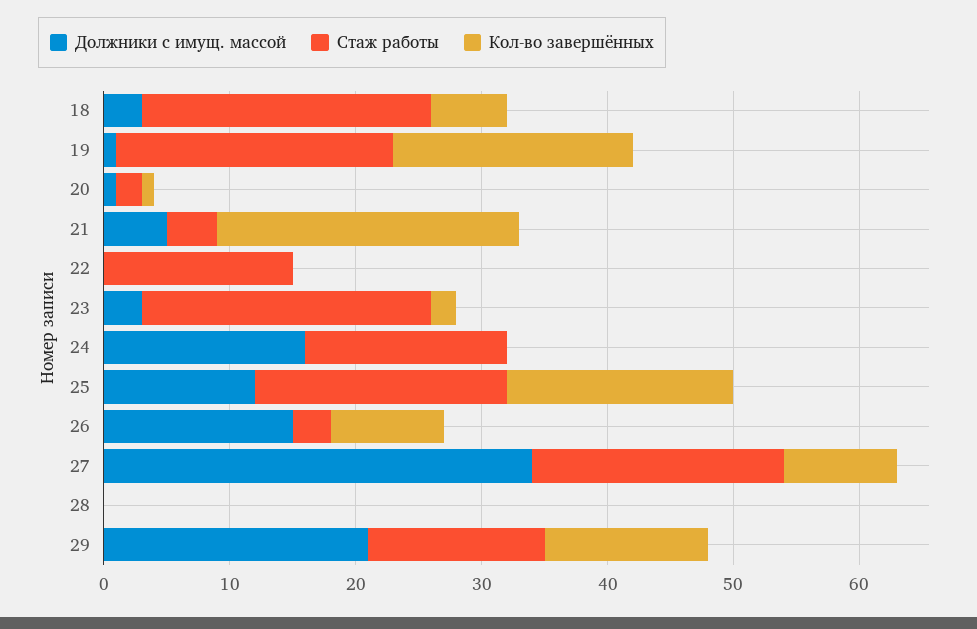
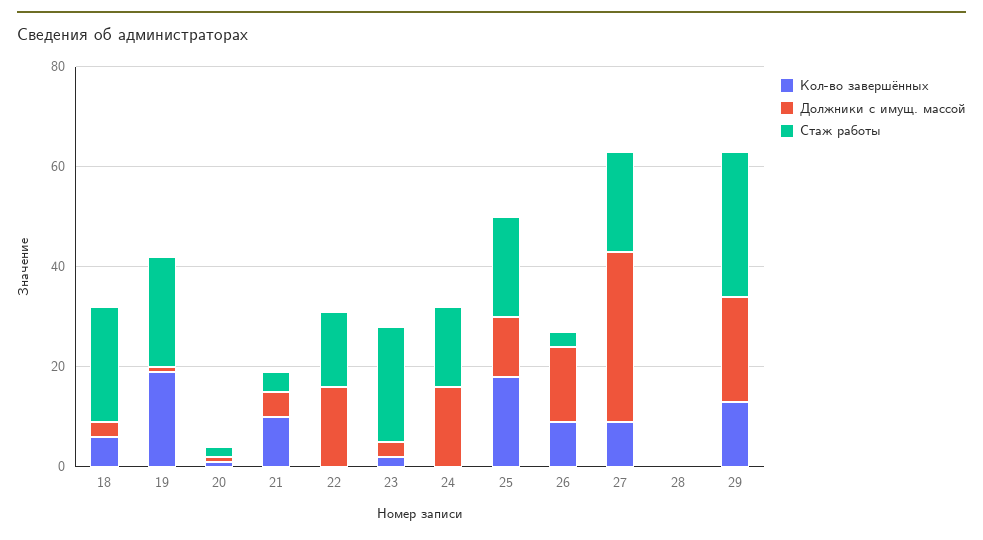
  {
    "Должники с имущ. массой": {
      "18": 3,
      "19": 1,
      "20": 1,
      "21": 5,
-     "22": 0,
+     "22": 15,
      "23": 3,
      "24": 16,
      "25": 12,
      "26": 15,
      "27": 34,
      "28": 0,
      "29": 21
    },
    "Стаж работы": {
      "18": 23,
      "19": 22,
      "20": 2,
      "21": 4,
      "22": 15,
      "23": 23,
      "24": 16,
      "25": 20,
      "26": 3,
      "27": 20,
      "28": 0,
-     "29": 14
+     "29": 30
    },
    "Кол-во завершённых": {
      "18": 6,
      "19": 19,
      "20": 1,
-     "21": 24,
+     "21": 10,
      "22": 0,
      "23": 2,
      "24": 0,
      "25": 18,
      "26": 9,
      "27": 9,
      "28": 0,
      "29": 13
    }
  }

